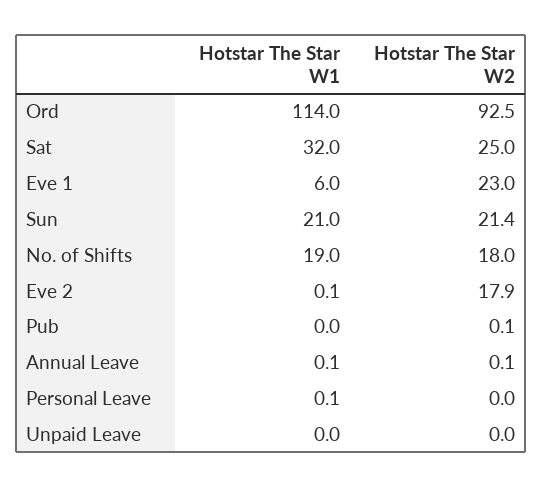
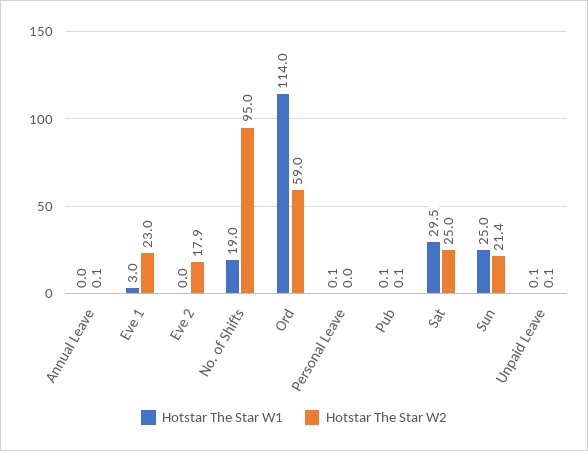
  {
    "Hotstar The Star W1": {
      "Ord": 114,
-     "Sat": 32,
+     "Sat": 29.5,
-     "Eve 1": 6,
+     "Eve 1": 3,
-     "Sun": 21,
+     "Sun": 25,
      "No. of Shifts": 19,
-     "Eve 2": 0.1,
+     "Eve 2": 0,
-     "Pub": 0,
+     "Pub": 0.1,
-     "Annual Leave": 0.1,
+     "Annual Leave": 0,
      "Personal Leave": 0.1,
-     "Unpaid Leave": 0
+     "Unpaid Leave": 0.1
    },
    "Hotstar The Star W2": {
-     "Ord": 92.5,
+     "Ord": 59,
      "Sat": 25,
      "Eve 1": 23,
      "Sun": 21.4,
-     "No. of Shifts": 18,
+     "No. of Shifts": 95,
      "Eve 2": 17.9,
      "Pub": 0.1,
      "Annual Leave": 0.1,
      "Personal Leave": 0,
-     "Unpaid Leave": 0
+     "Unpaid Leave": 0.1
    }
  }

